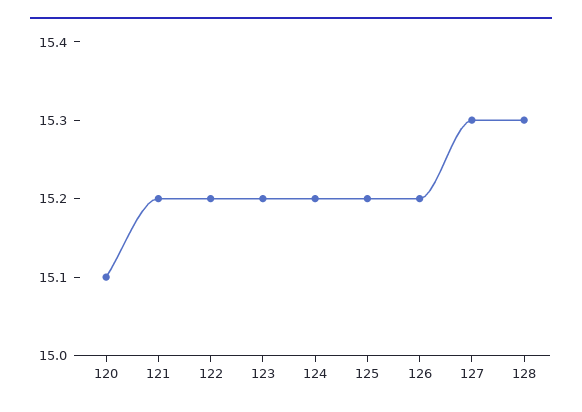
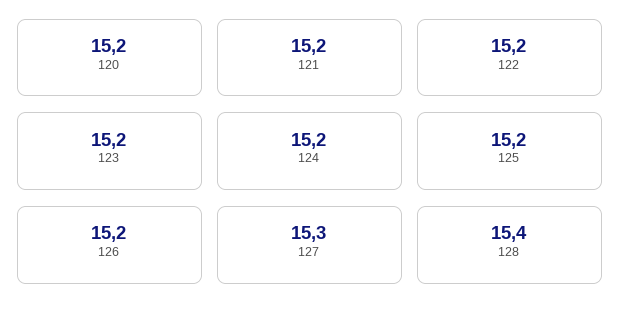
  {
-   "120": 15.1,
+   "120": 15.2,
    "121": 15.2,
    "122": 15.2,
    "123": 15.2,
    "124": 15.2,
    "125": 15.2,
    "126": 15.2,
    "127": 15.3,
-   "128": 15.3
+   "128": 15.4
  }

